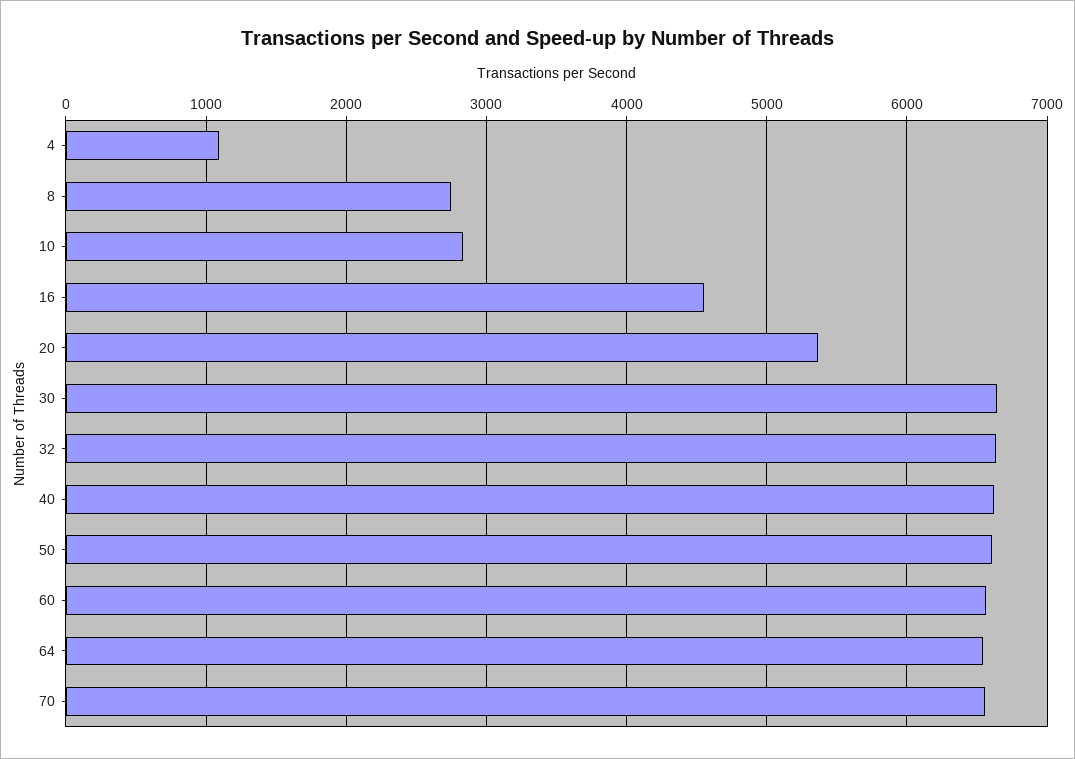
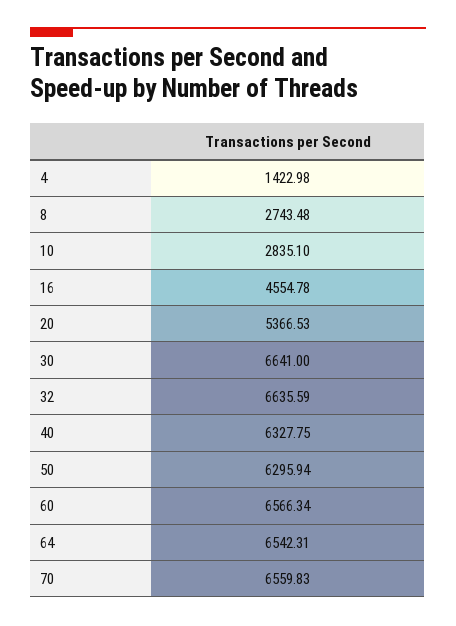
  {
-   "4": 1100,
+   "4": 1422.98,
    "8": 2743.48,
    "10": 2835.1,
    "16": 4554.78,
    "20": 5366.53,
    "30": 6641,
    "32": 6635.59,
-   "40": 6600,
+   "40": 6327.75,
-   "50": 6600,
+   "50": 6295.94,
    "60": 6566.34,
    "64": 6542.31,
    "70": 6559.83
  }

